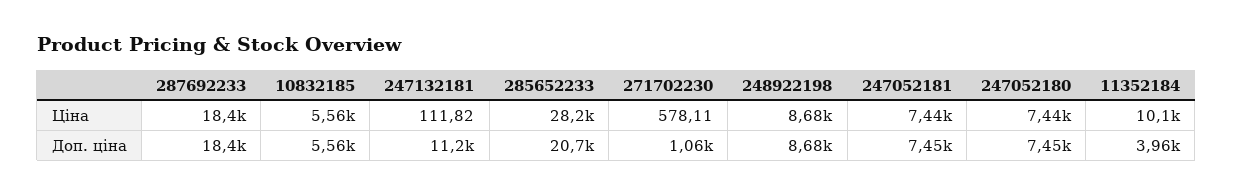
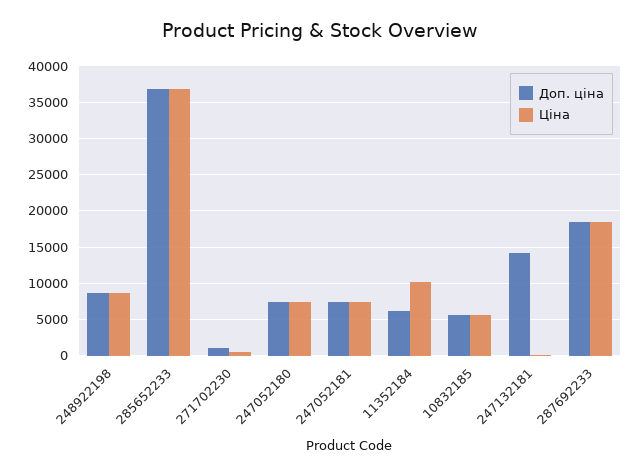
  {
    "Ціна": {
      "287692233": 18400,
      "10832185": 5560,
      "247132181": 111.82,
-     "285652233": 28200,
+     "285652233": 37000,
      "271702230": 578.11,
      "248922198": 8680,
      "247052181": 7440,
      "247052180": 7440,
      "11352184": 10100
    },
    "Доп. ціна": {
      "287692233": 18400,
      "10832185": 5560,
-     "247132181": 11200,
+     "247132181": 14000,
-     "285652233": 20700,
+     "285652233": 37000,
      "271702230": 1060,
      "248922198": 8680,
      "247052181": 7450,
      "247052180": 7450,
-     "11352184": 3960
+     "11352184": 6000
    }
  }

